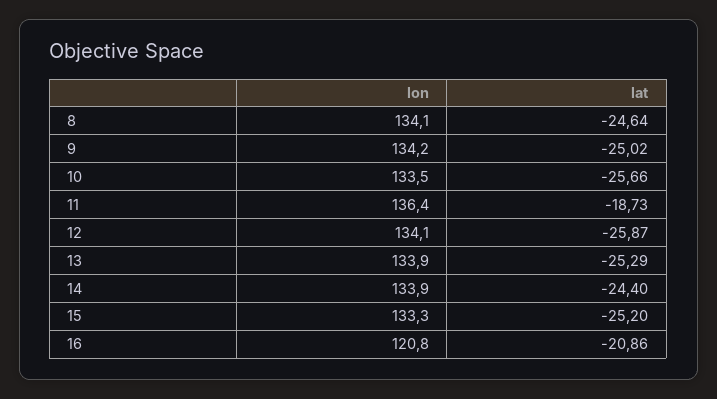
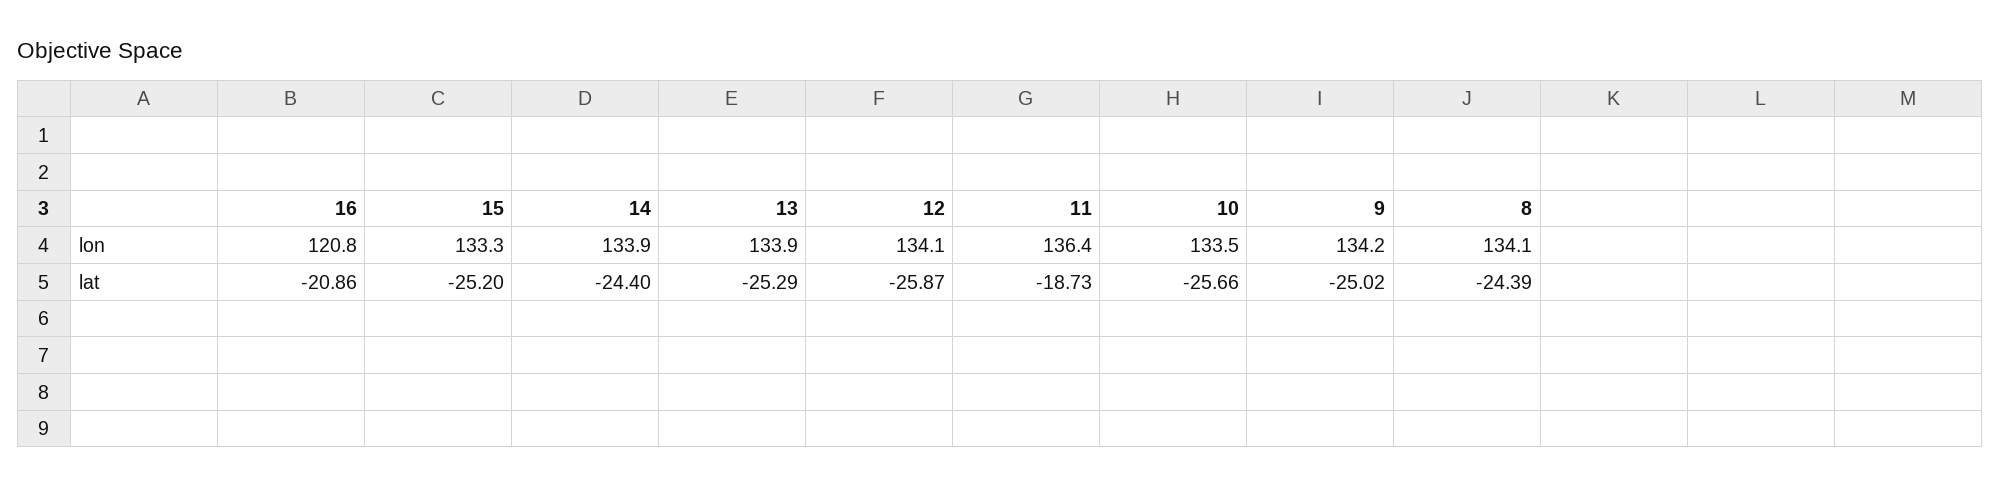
  {
    "lon": {
      "8": 134.1,
      "9": 134.2,
      "10": 133.5,
      "11": 136.4,
      "12": 134.1,
      "13": 133.9,
      "14": 133.9,
      "15": 133.3,
      "16": 120.8
    },
    "lat": {
-     "8": -24.64,
+     "8": -24.39,
      "9": -25.02,
      "10": -25.66,
      "11": -18.73,
      "12": -25.87,
      "13": -25.29,
      "14": -24.4,
      "15": -25.2,
      "16": -20.86
    }
  }

